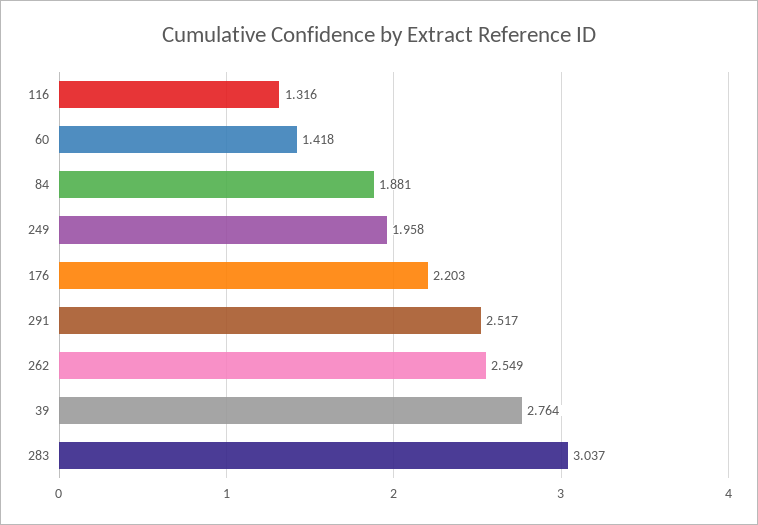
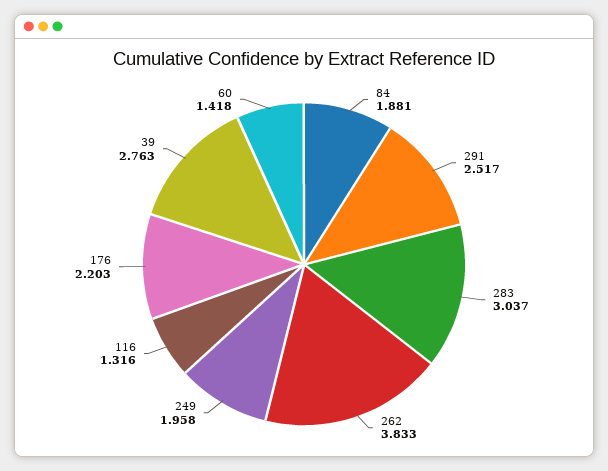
  {
    "116": 1.316,
    "60": 1.418,
    "84": 1.881,
    "249": 1.958,
    "176": 2.203,
    "291": 2.517,
-   "262": 2.549,
+   "262": 3.833,
-   "39": 2.764,
+   "39": 2.763,
    "283": 3.037
  }

